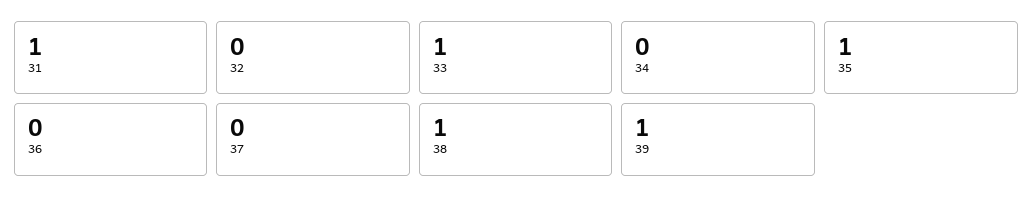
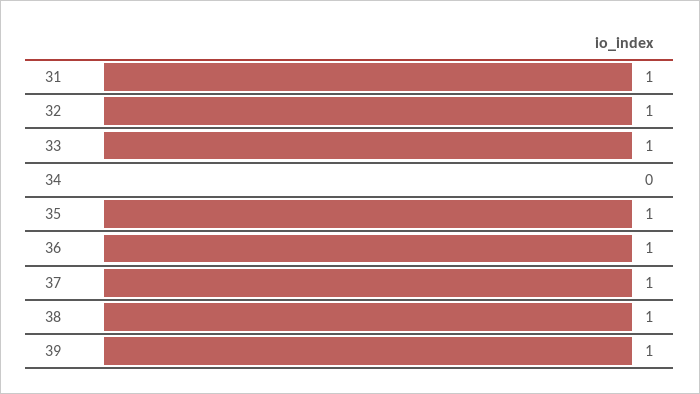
  {
    "31": 1,
-   "32": 0,
+   "32": 1,
    "33": 1,
    "34": 0,
    "35": 1,
-   "36": 0,
+   "36": 1,
-   "37": 0,
+   "37": 1,
    "38": 1,
    "39": 1
  }

